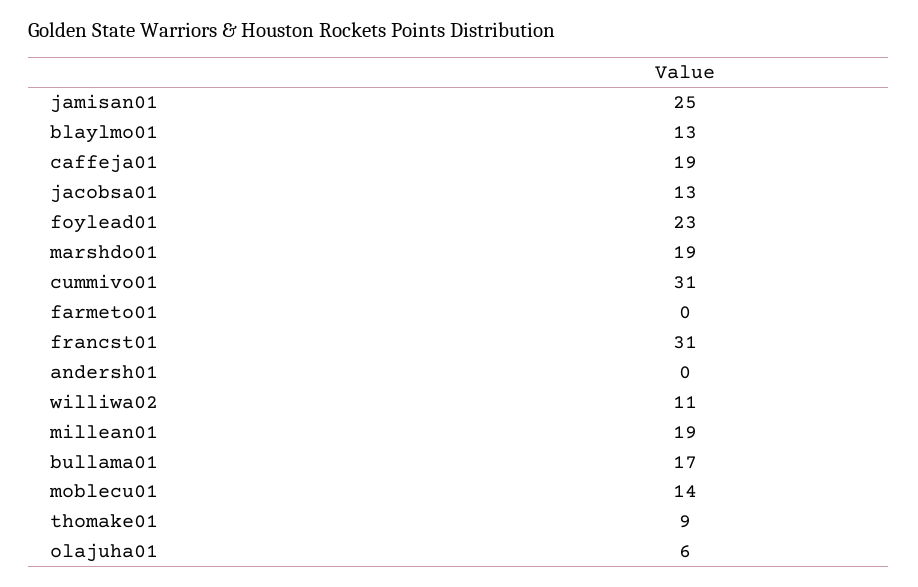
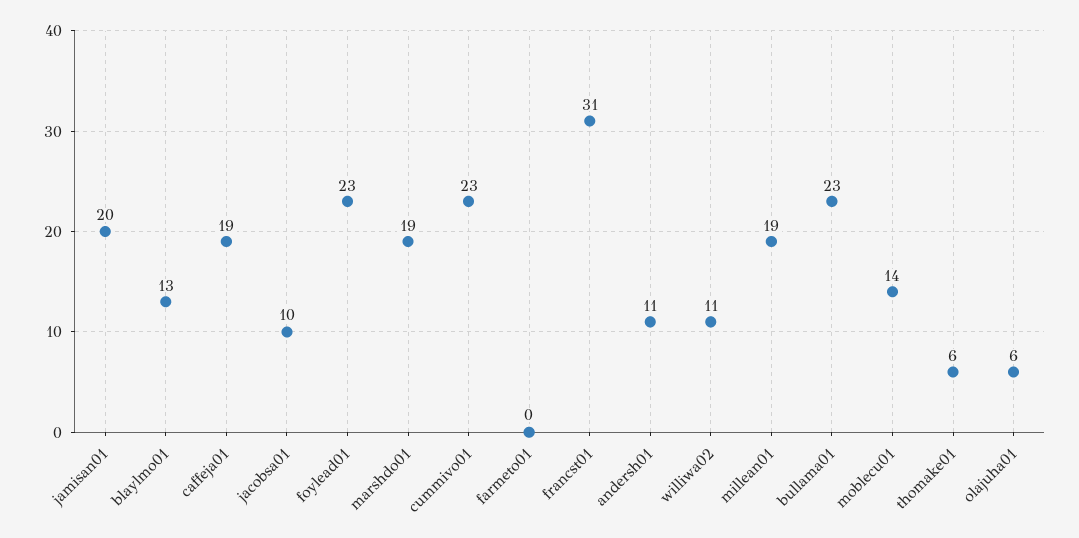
  {
-   "jamisan01": 25,
+   "jamisan01": 20,
    "blaylmo01": 13,
    "caffeja01": 19,
-   "jacobsa01": 13,
+   "jacobsa01": 10,
    "foylead01": 23,
    "marshdo01": 19,
-   "cummivo01": 31,
+   "cummivo01": 23,
    "farmeto01": 0,
    "francst01": 31,
-   "andersh01": 0,
+   "andersh01": 11,
    "williwa02": 11,
    "millean01": 19,
-   "bullama01": 17,
+   "bullama01": 23,
    "moblecu01": 14,
-   "thomake01": 9,
+   "thomake01": 6,
    "olajuha01": 6
  }

